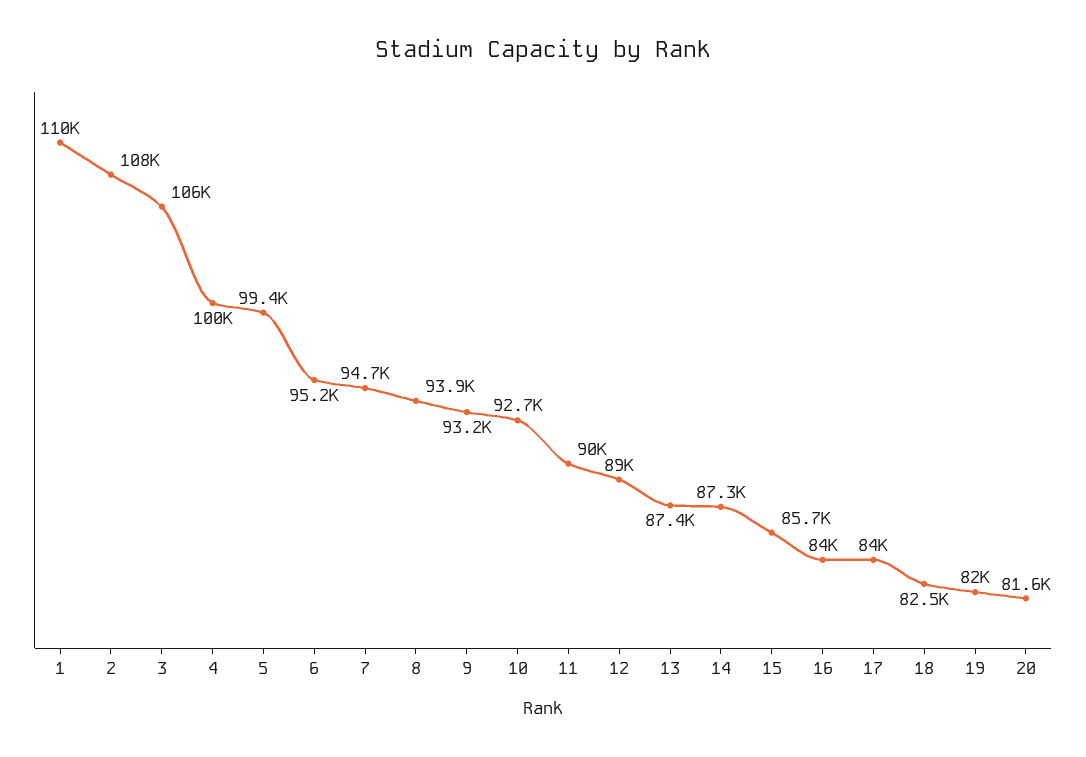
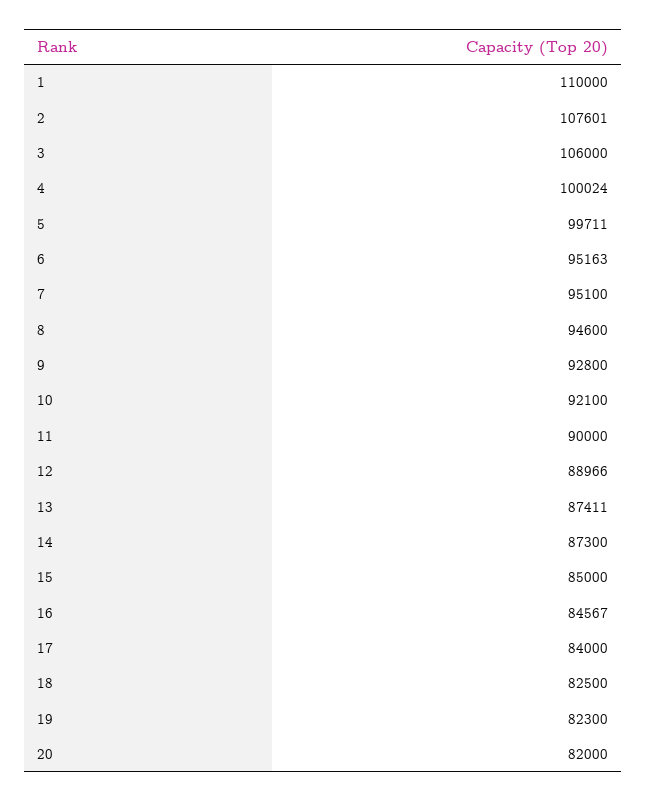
  {
    "1": 110000,
    "2": 107601,
    "3": 106000,
    "4": 100024,
-   "5": 99400,
+   "5": 99711,
    "6": 95163,
-   "7": 94700,
+   "7": 95100,
-   "8": 93900,
+   "8": 94600,
-   "9": 93200,
+   "9": 92800,
-   "10": 92700,
+   "10": 92100,
    "11": 90000,
    "12": 88966,
    "13": 87411,
    "14": 87300,
-   "15": 85700,
+   "15": 85000,
-   "16": 84000,
+   "16": 84567,
    "17": 84000,
    "18": 82500,
-   "19": 82000,
+   "19": 82300,
-   "20": 81600
+   "20": 82000
  }

